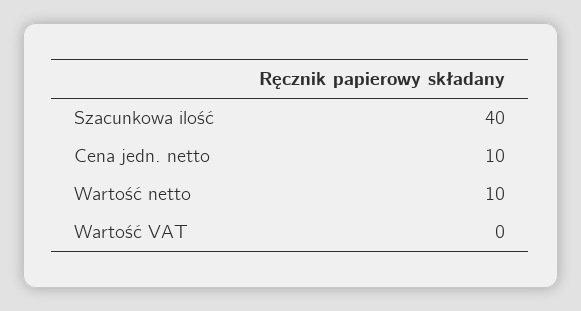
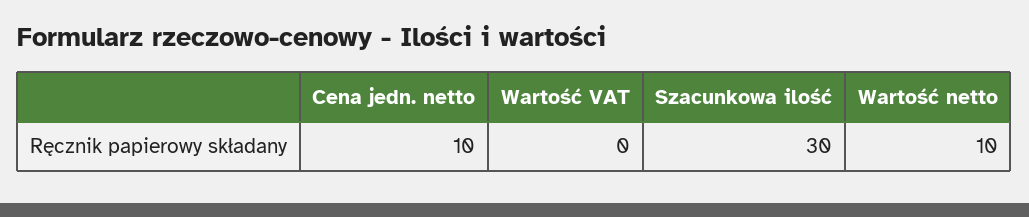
  {
-   "Szacunkowa ilość": 40,
+   "Szacunkowa ilość": 30,
    "Cena jedn. netto": 10,
    "Wartość netto": 10,
    "Wartość VAT": 0
  }

